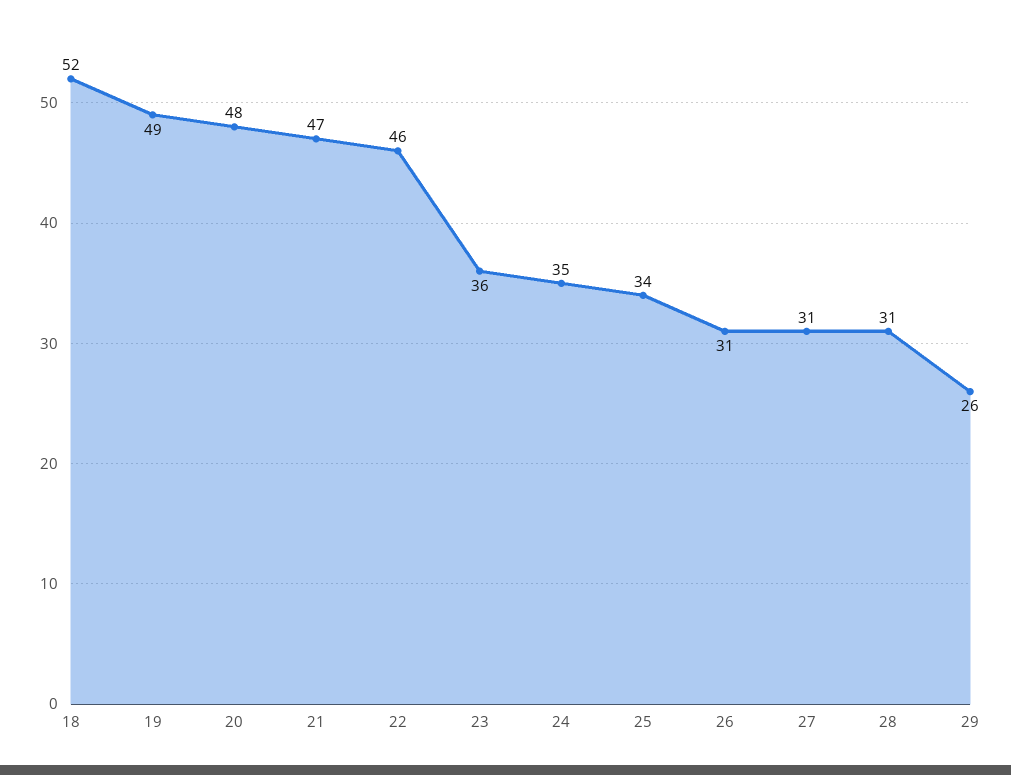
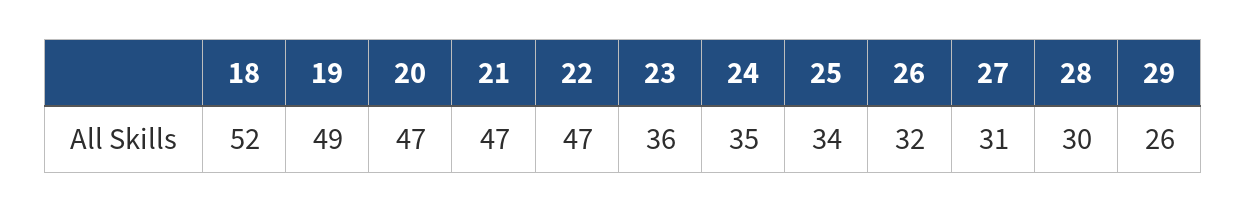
  {
    "18": 52,
    "19": 49,
-   "20": 48,
+   "20": 47,
    "21": 47,
-   "22": 46,
+   "22": 47,
    "23": 36,
    "24": 35,
    "25": 34,
-   "26": 31,
+   "26": 32,
    "27": 31,
-   "28": 31,
+   "28": 30,
    "29": 26
  }

